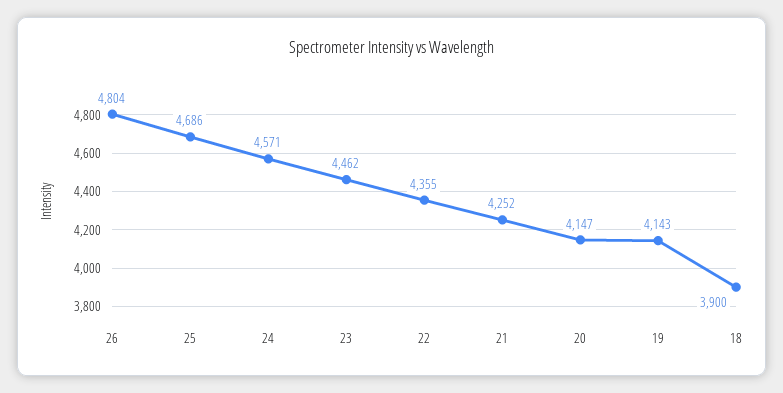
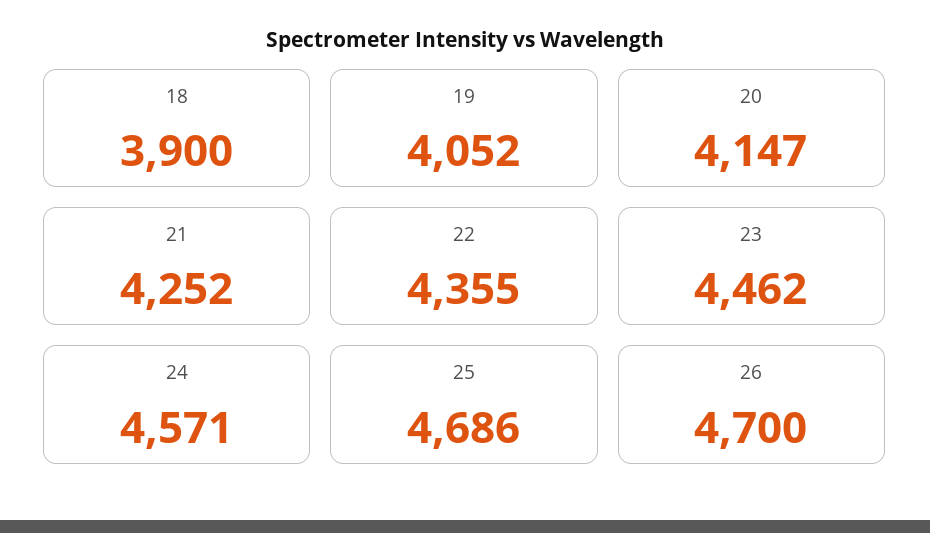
  {
-   "26": 4804,
+   "26": 4700,
    "25": 4686,
    "24": 4571,
    "23": 4462,
    "22": 4355,
    "21": 4252,
    "20": 4147,
-   "19": 4143,
+   "19": 4052,
    "18": 3900
  }

